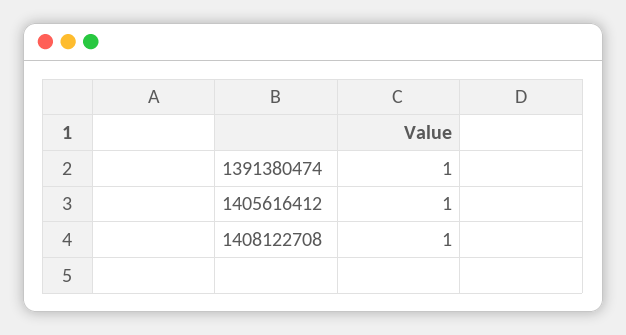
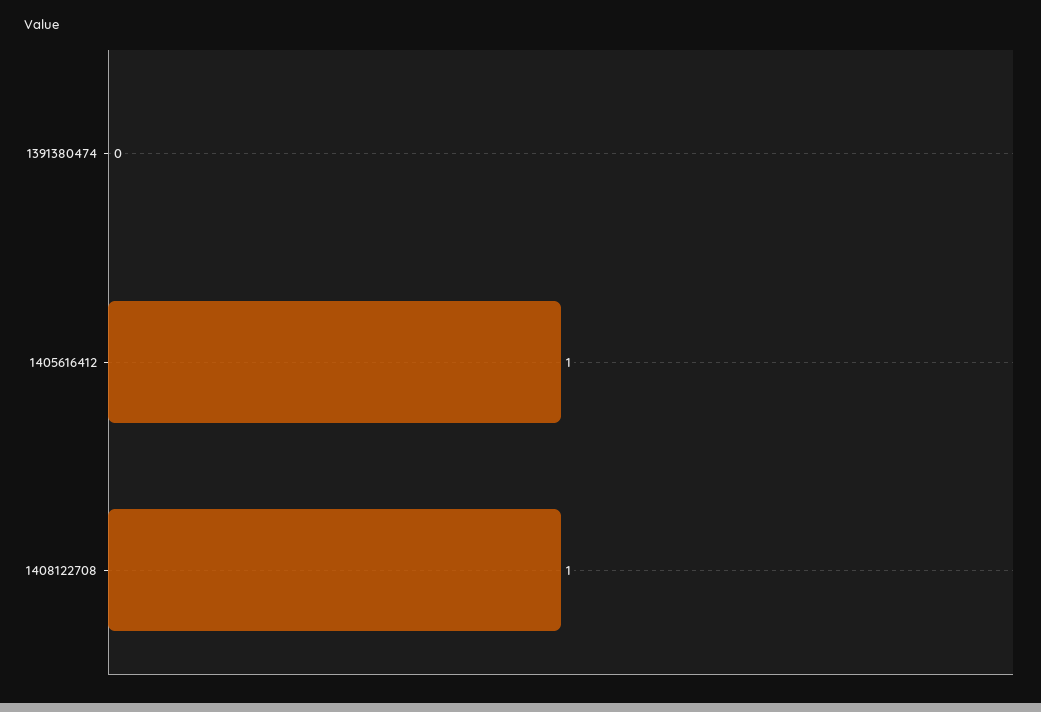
  {
-   "1391380474": 1,
+   "1391380474": 0,
    "1405616412": 1,
    "1408122708": 1
  }

